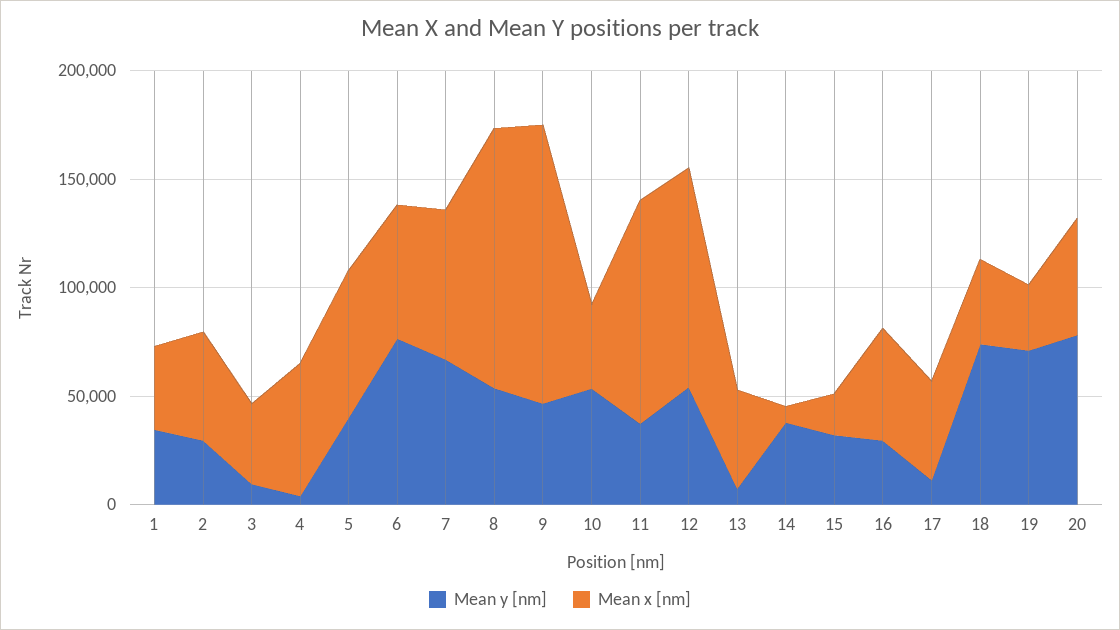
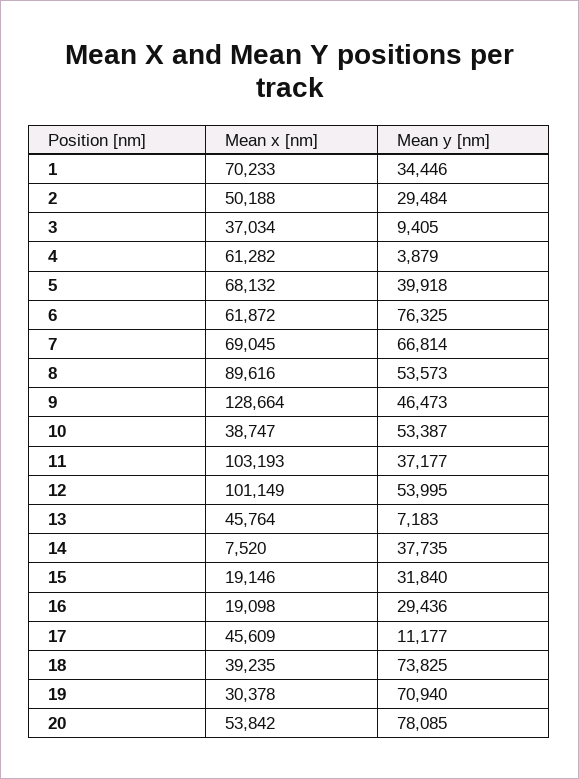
  {
    "Mean y [nm]": {
      "1": 34446,
      "2": 29484,
      "3": 9405,
      "4": 3879,
      "5": 39918,
      "6": 76325,
      "7": 66814,
      "8": 53573,
      "9": 46473,
      "10": 53387,
      "11": 37177,
      "12": 53995,
      "13": 7183,
      "14": 37735,
      "15": 31840,
      "16": 29436,
      "17": 11177,
      "18": 73825,
      "19": 70940,
      "20": 78085
    },
    "Mean x [nm]": {
-     "1": 40000,
+     "1": 70233,
      "2": 50188,
      "3": 37034,
      "4": 61282,
      "5": 68132,
      "6": 61872,
      "7": 69045,
-     "8": 120000,
+     "8": 89616,
      "9": 128664,
      "10": 38747,
      "11": 103193,
      "12": 101149,
      "13": 45764,
      "14": 7520,
      "15": 19146,
-     "16": 50000,
+     "16": 19098,
      "17": 45609,
      "18": 39235,
      "19": 30378,
      "20": 53842
    }
  }

